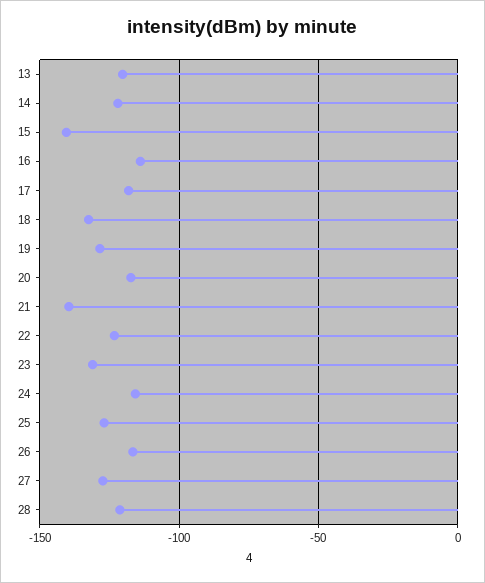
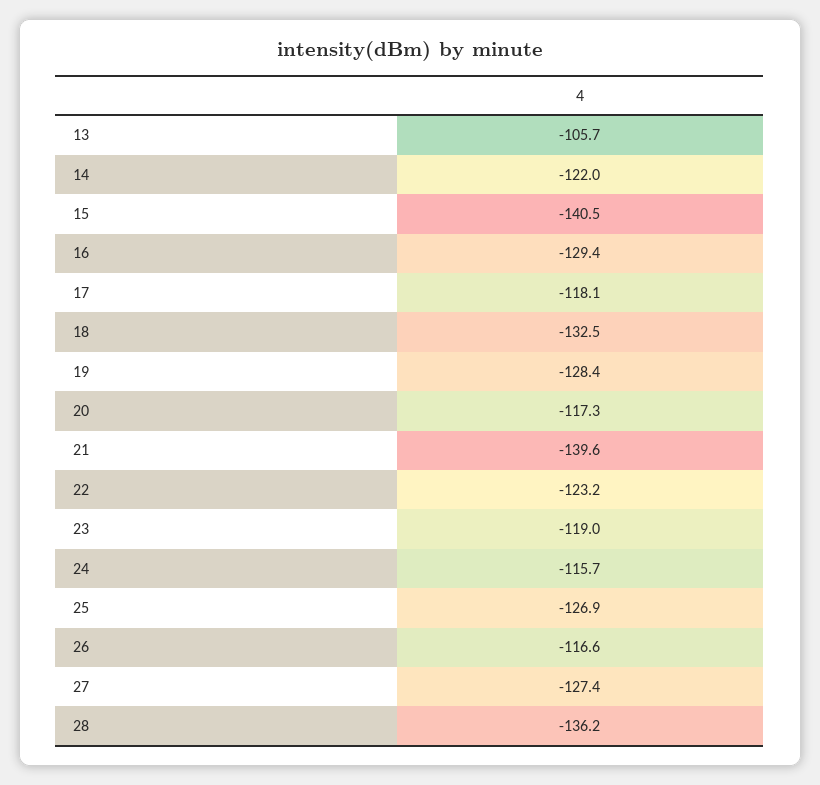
  {
-   "13": -120,
+   "13": -105.7,
    "14": -122,
    "15": -140.5,
-   "16": -115,
+   "16": -129.4,
    "17": -118.1,
    "18": -132.5,
    "19": -128.4,
    "20": -117.3,
    "21": -139.6,
    "22": -123.2,
-   "23": -130,
+   "23": -119,
    "24": -115.7,
    "25": -126.9,
    "26": -116.6,
    "27": -127.4,
-   "28": -120
+   "28": -136.2
  }

